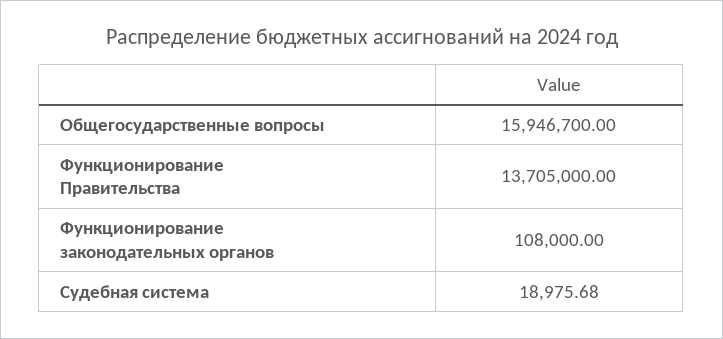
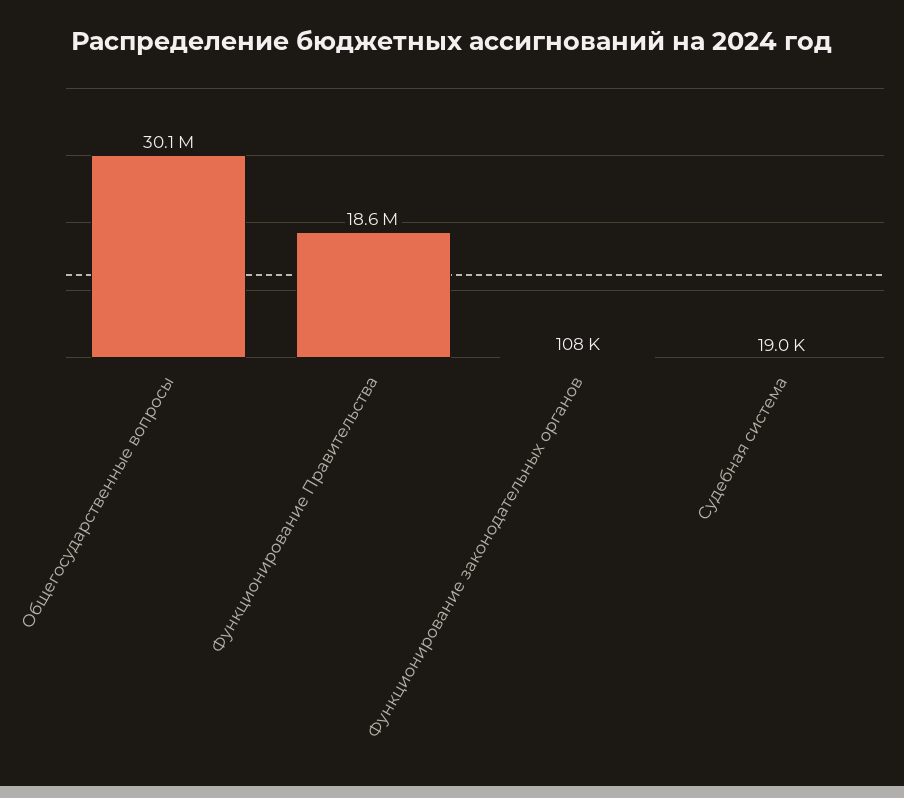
  {
-   "Общегосударственные вопросы": 15946700,
+   "Общегосударственные вопросы": 30100000,
-   "Функционирование Правительства": 13705000,
+   "Функционирование Правительства": 18600000,
    "Функционирование законодательных органов": 108000,
    "Судебная система": 18975.68
  }

